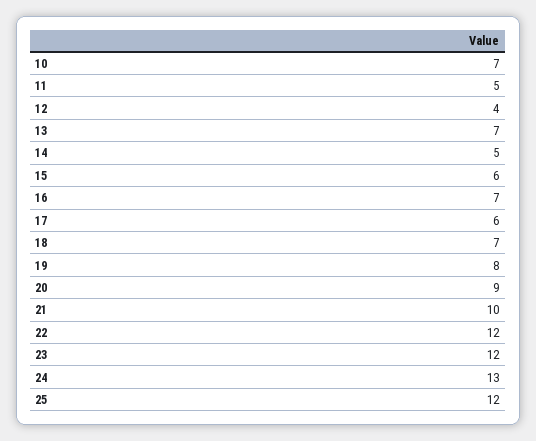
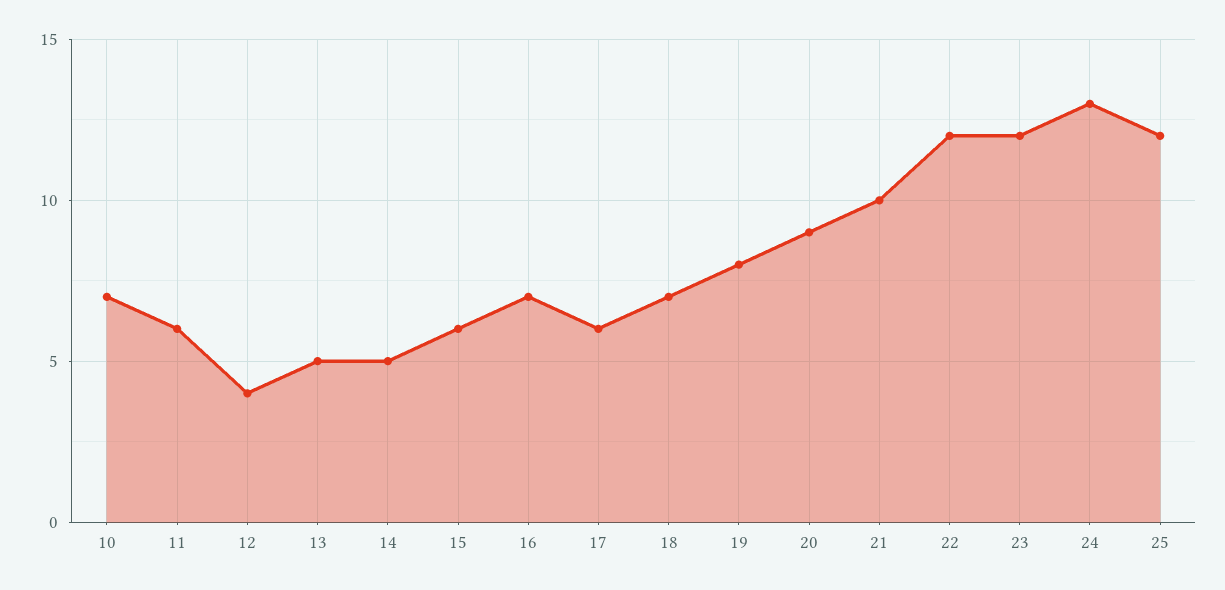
  {
    "10": 7,
-   "11": 5,
+   "11": 6,
    "12": 4,
-   "13": 7,
+   "13": 5,
    "14": 5,
    "15": 6,
    "16": 7,
    "17": 6,
    "18": 7,
    "19": 8,
    "20": 9,
    "21": 10,
    "22": 12,
    "23": 12,
    "24": 13,
    "25": 12
  }

